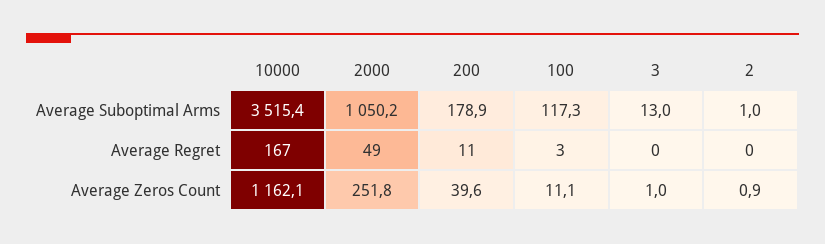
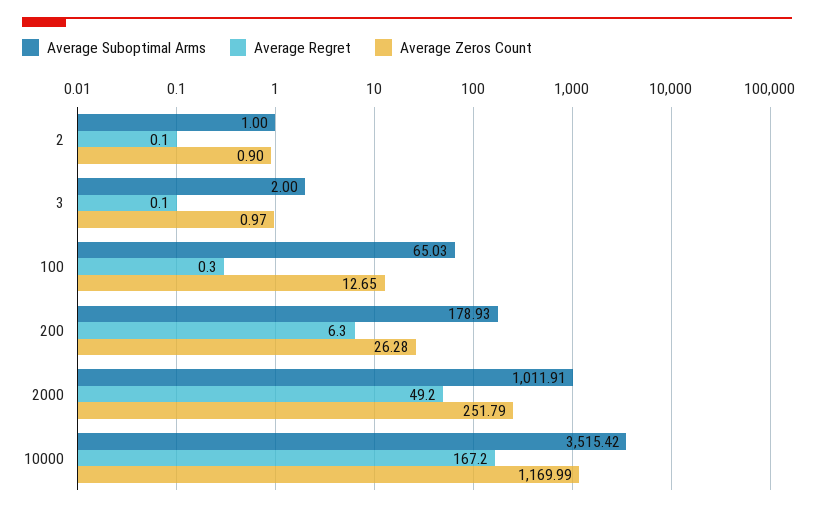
  {
    "Average Suboptimal Arms": {
      "10000": 3515.42,
-     "2000": 1050.2,
+     "2000": 1011.91,
      "200": 178.93,
-     "100": 117.3,
+     "100": 65.03,
-     "3": 13,
+     "3": 2,
      "2": 1
    },
    "Average Regret": {
      "10000": 167.2,
      "2000": 49.2,
-     "200": 11,
+     "200": 6.3,
-     "100": 3,
+     "100": 0.3,
      "3": 0.1,
      "2": 0.1
    },
    "Average Zeros Count": {
-     "10000": 1162.1,
+     "10000": 1169.99,
      "2000": 251.79,
-     "200": 39.6,
+     "200": 26.28,
-     "100": 11.1,
+     "100": 12.65,
      "3": 0.97,
      "2": 0.9
    }
  }

